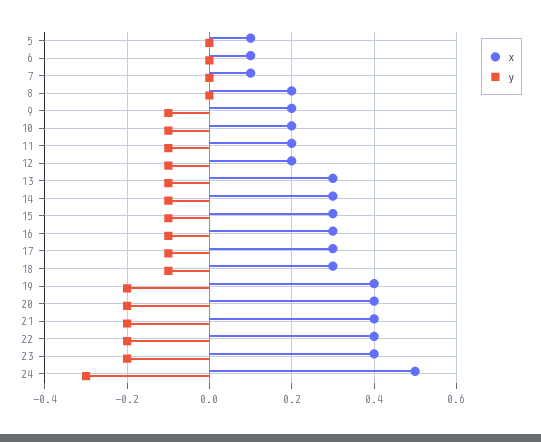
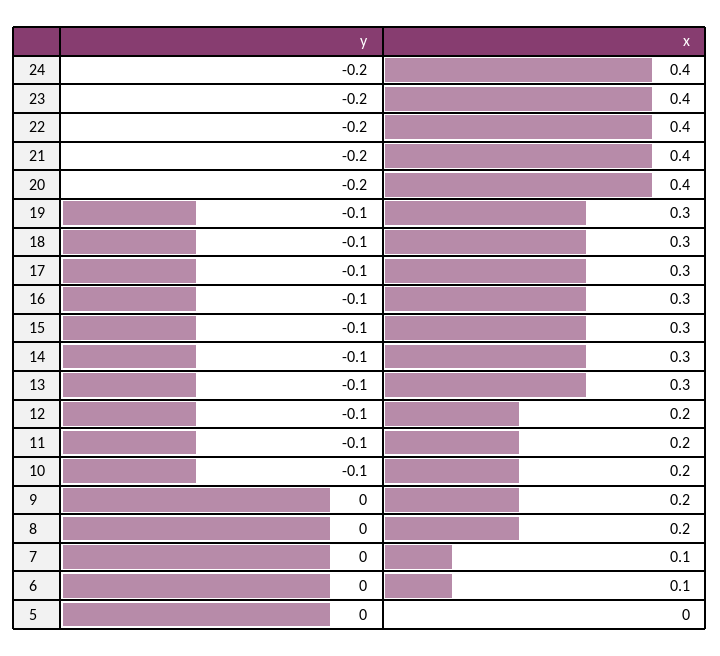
  {
    "x": {
-     "5": 0.1,
+     "5": 0,
      "6": 0.1,
      "7": 0.1,
      "8": 0.2,
      "9": 0.2,
      "10": 0.2,
      "11": 0.2,
      "12": 0.2,
      "13": 0.3,
      "14": 0.3,
      "15": 0.3,
      "16": 0.3,
      "17": 0.3,
      "18": 0.3,
-     "19": 0.4,
+     "19": 0.3,
      "20": 0.4,
      "21": 0.4,
      "22": 0.4,
      "23": 0.4,
-     "24": 0.5
+     "24": 0.4
    },
    "y": {
      "5": 0,
      "6": 0,
      "7": 0,
      "8": 0,
-     "9": -0.1,
+     "9": 0,
      "10": -0.1,
      "11": -0.1,
      "12": -0.1,
      "13": -0.1,
      "14": -0.1,
      "15": -0.1,
      "16": -0.1,
      "17": -0.1,
      "18": -0.1,
-     "19": -0.2,
+     "19": -0.1,
      "20": -0.2,
      "21": -0.2,
      "22": -0.2,
      "23": -0.2,
-     "24": -0.3
+     "24": -0.2
    }
  }

